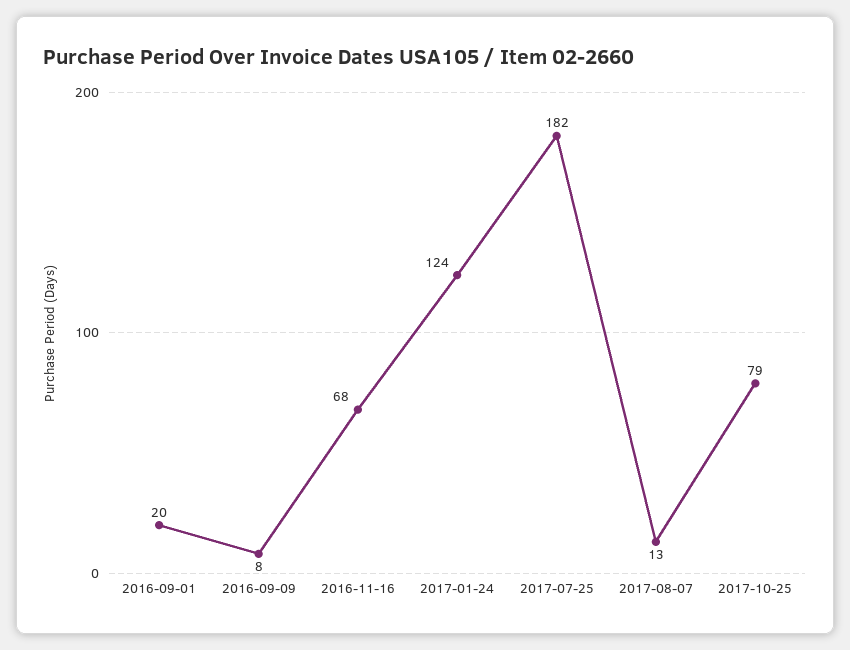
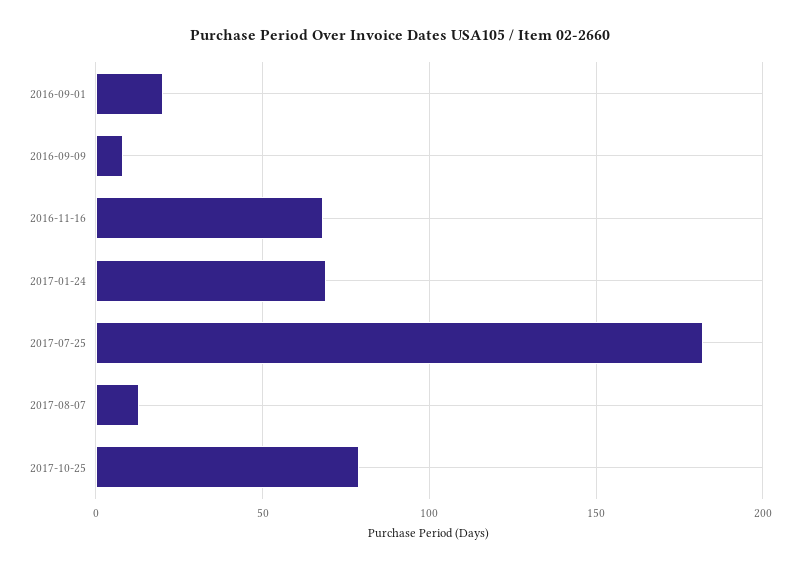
  {
    "2016-09-01": 20,
    "2016-09-09": 8,
    "2016-11-16": 68,
-   "2017-01-24": 124,
+   "2017-01-24": 70,
    "2017-07-25": 182,
    "2017-08-07": 13,
    "2017-10-25": 79
  }

